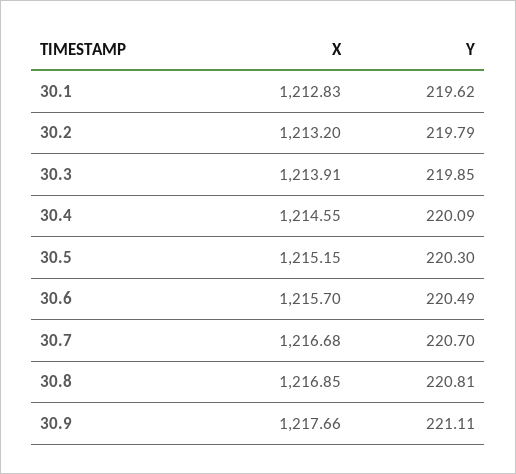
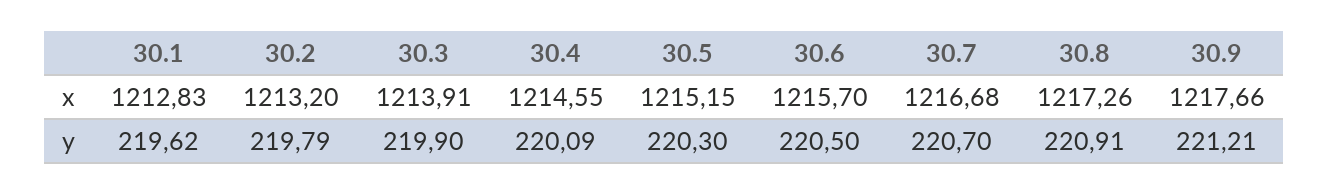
  {
    "X": {
      "30.1": 1212.83,
      "30.2": 1213.2,
      "30.3": 1213.91,
      "30.4": 1214.55,
      "30.5": 1215.15,
      "30.6": 1215.7,
      "30.7": 1216.68,
-     "30.8": 1216.85,
+     "30.8": 1217.26,
      "30.9": 1217.66
    },
    "Y": {
      "30.1": 219.62,
      "30.2": 219.79,
-     "30.3": 219.85,
+     "30.3": 219.9,
      "30.4": 220.09,
      "30.5": 220.3,
-     "30.6": 220.49,
+     "30.6": 220.5,
      "30.7": 220.7,
-     "30.8": 220.81,
+     "30.8": 220.91,
-     "30.9": 221.11
+     "30.9": 221.21
    }
  }

